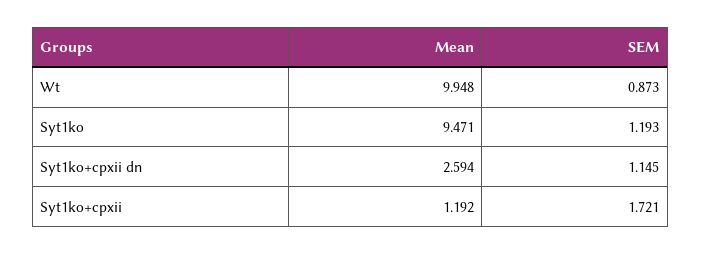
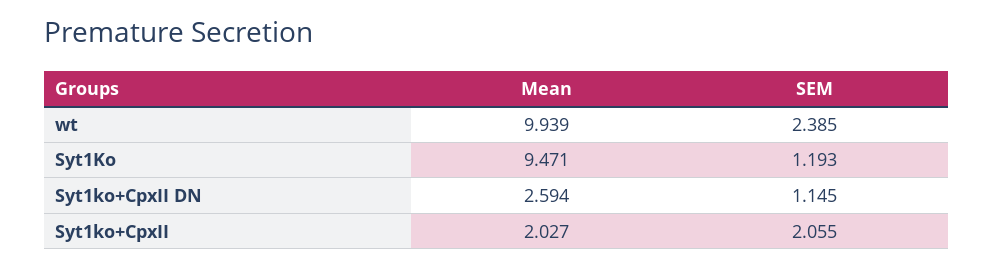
  {
    "Mean": {
-     "Wt": 9.948,
+     "Wt": 9.939,
      "Syt1ko": 9.471,
      "Syt1ko+cpxii dn": 2.594,
-     "Syt1ko+cpxii": 1.192
+     "Syt1ko+cpxii": 2.027
    },
    "SEM": {
-     "Wt": 0.873,
+     "Wt": 2.385,
      "Syt1ko": 1.193,
      "Syt1ko+cpxii dn": 1.145,
-     "Syt1ko+cpxii": 1.721
+     "Syt1ko+cpxii": 2.055
    }
  }

